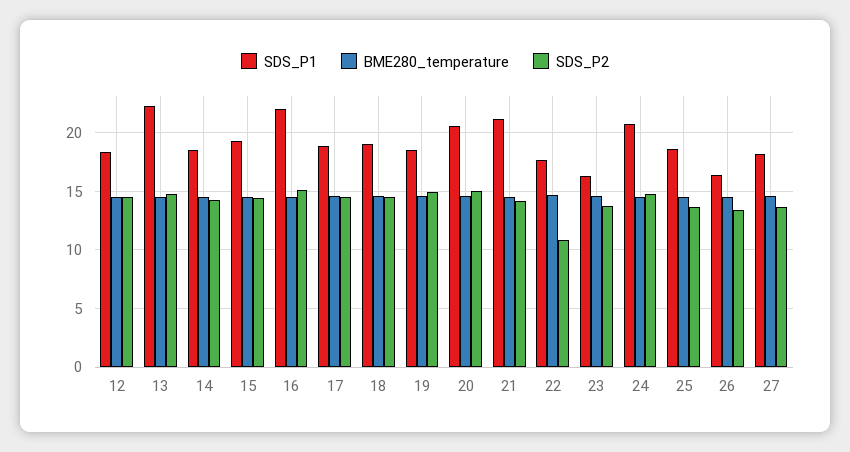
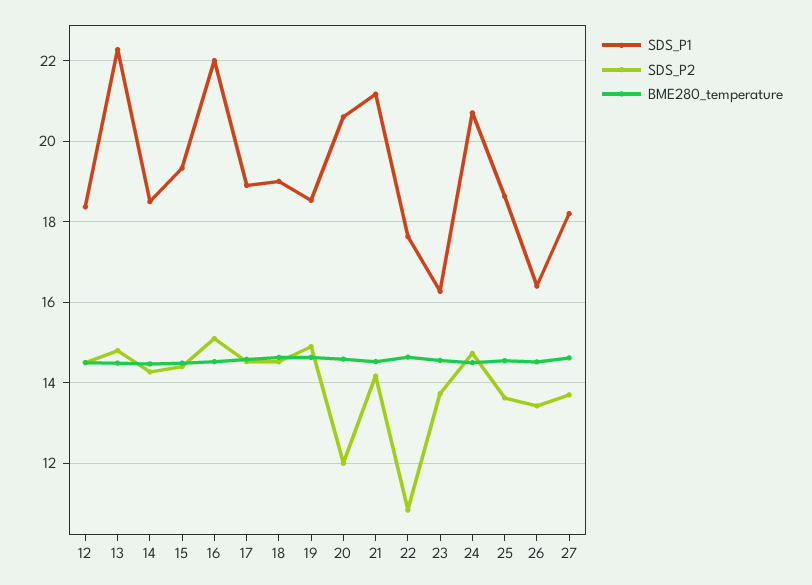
  {
    "SDS_P1": {
      "12": 18.4,
      "13": 22.2,
      "14": 18.6,
      "15": 19.4,
      "16": 22,
      "17": 19,
      "18": 19,
      "19": 18.6,
      "20": 20.6,
      "21": 21.2,
      "22": 17.6,
      "23": 16.2,
      "24": 20.8,
      "25": 18.6,
      "26": 16.4,
      "27": 18.2
    },
    "BME280_temperature": {
      "12": 14.6,
      "13": 14.4,
      "14": 14.4,
      "15": 14.4,
      "16": 14.6,
      "17": 14.6,
      "18": 14.6,
      "19": 14.6,
      "20": 14.6,
      "21": 14.6,
      "22": 14.6,
      "23": 14.6,
      "24": 14.6,
      "25": 14.6,
      "26": 14.6,
      "27": 14.6
    },
    "SDS_P2": {
      "12": 14.6,
      "13": 14.8,
      "14": 14.2,
      "15": 14.4,
      "16": 15.2,
      "17": 14.6,
      "18": 14.6,
      "19": 15,
-     "20": 15,
+     "20": 12,
      "21": 14.2,
      "22": 10.8,
      "23": 13.8,
      "24": 14.8,
      "25": 13.6,
      "26": 13.4,
      "27": 13.8
    }
  }

